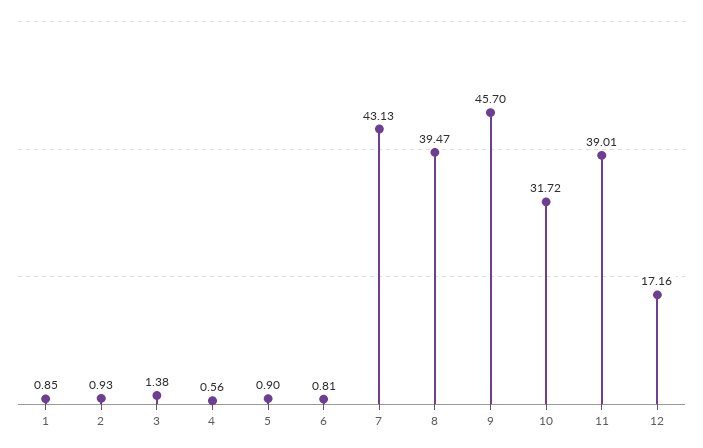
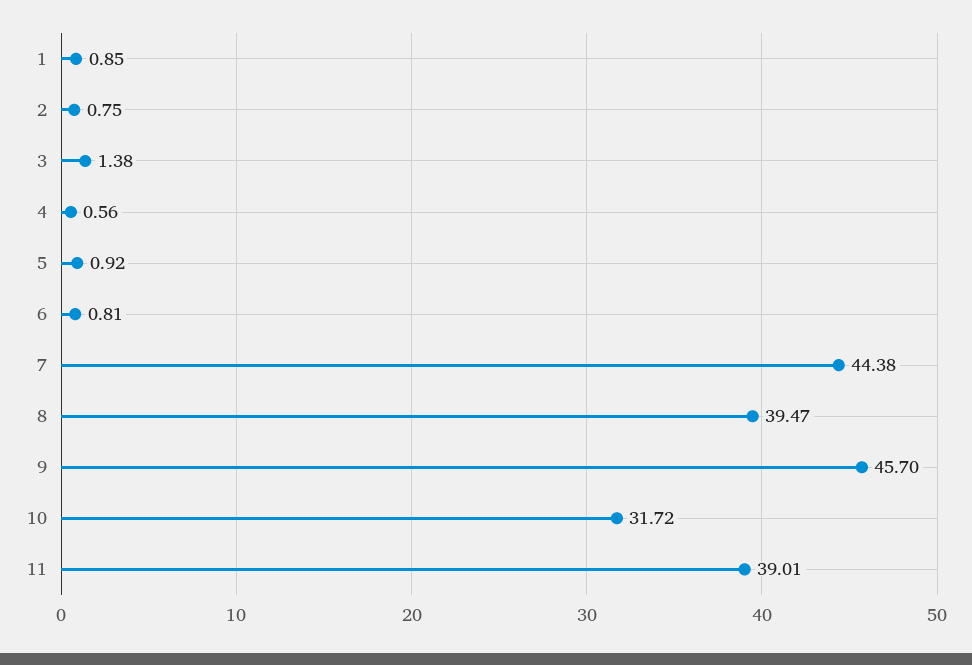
  {
    "1": 0.85,
-   "2": 0.93,
+   "2": 0.75,
    "3": 1.38,
    "4": 0.56,
-   "5": 0.9,
+   "5": 0.92,
    "6": 0.81,
-   "7": 43.13,
+   "7": 44.38,
    "8": 39.47,
    "9": 45.7,
    "10": 31.72,
-   "11": 39.01,
+   "11": 39.01
-   "12": 17.16
  }

